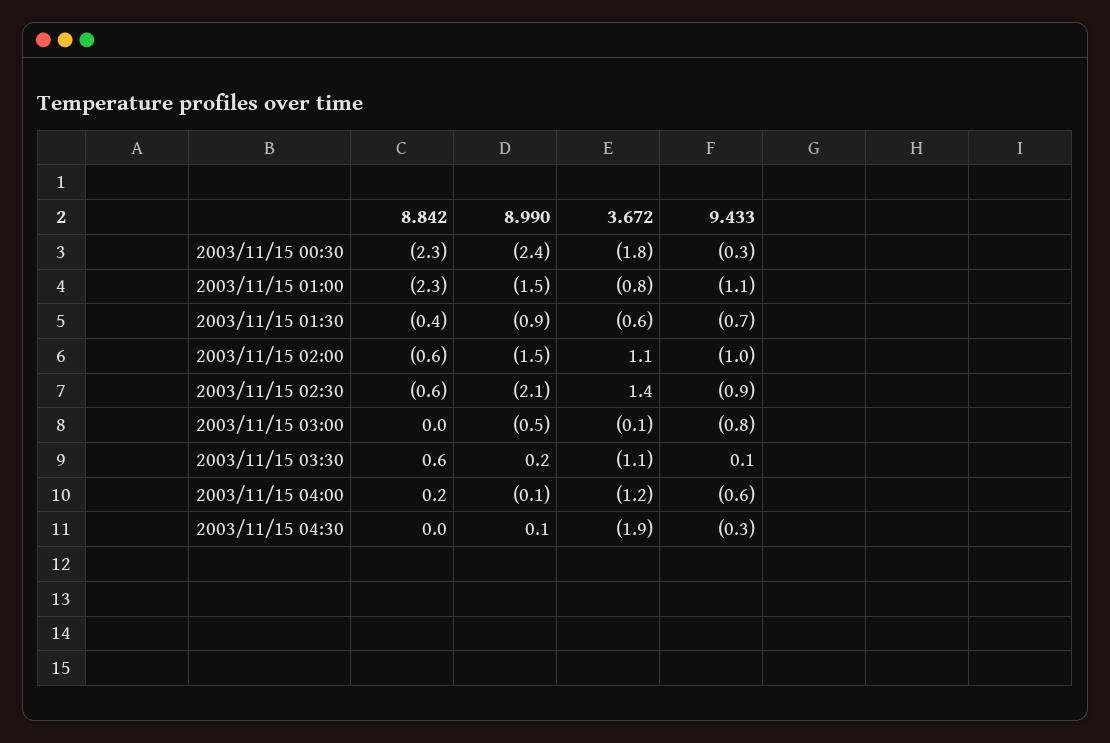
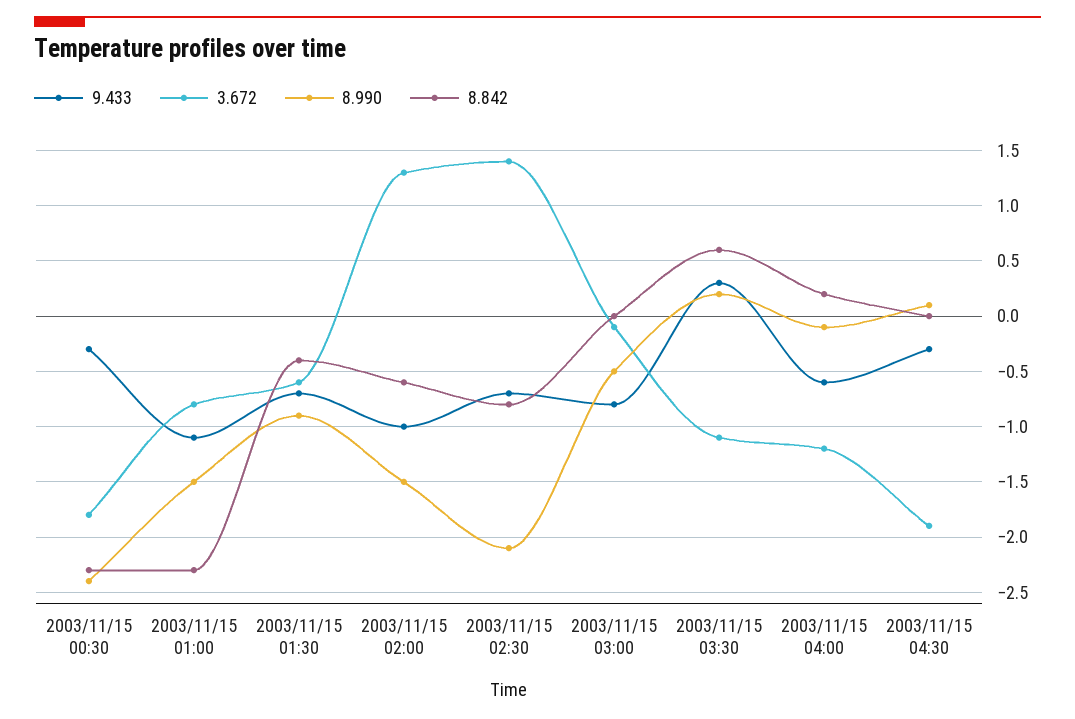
  {
    "8.842": {
      "2003/11/15 00:30": -2.3,
      "2003/11/15 01:00": -2.3,
      "2003/11/15 01:30": -0.4,
      "2003/11/15 02:00": -0.6,
-     "2003/11/15 02:30": -0.6,
+     "2003/11/15 02:30": -0.8,
      "2003/11/15 03:00": 0,
      "2003/11/15 03:30": 0.6,
      "2003/11/15 04:00": 0.2,
      "2003/11/15 04:30": 0
    },
    "8.990": {
      "2003/11/15 00:30": -2.4,
      "2003/11/15 01:00": -1.5,
      "2003/11/15 01:30": -0.9,
      "2003/11/15 02:00": -1.5,
      "2003/11/15 02:30": -2.1,
      "2003/11/15 03:00": -0.5,
      "2003/11/15 03:30": 0.2,
      "2003/11/15 04:00": -0.1,
      "2003/11/15 04:30": 0.1
    },
    "3.672": {
      "2003/11/15 00:30": -1.8,
      "2003/11/15 01:00": -0.8,
      "2003/11/15 01:30": -0.6,
-     "2003/11/15 02:00": 1.1,
+     "2003/11/15 02:00": 1.3,
      "2003/11/15 02:30": 1.4,
      "2003/11/15 03:00": -0.1,
      "2003/11/15 03:30": -1.1,
      "2003/11/15 04:00": -1.2,
      "2003/11/15 04:30": -1.9
    },
    "9.433": {
      "2003/11/15 00:30": -0.3,
      "2003/11/15 01:00": -1.1,
      "2003/11/15 01:30": -0.7,
      "2003/11/15 02:00": -1,
-     "2003/11/15 02:30": -0.9,
+     "2003/11/15 02:30": -0.7,
      "2003/11/15 03:00": -0.8,
-     "2003/11/15 03:30": 0.1,
+     "2003/11/15 03:30": 0.3,
      "2003/11/15 04:00": -0.6,
      "2003/11/15 04:30": -0.3
    }
  }

